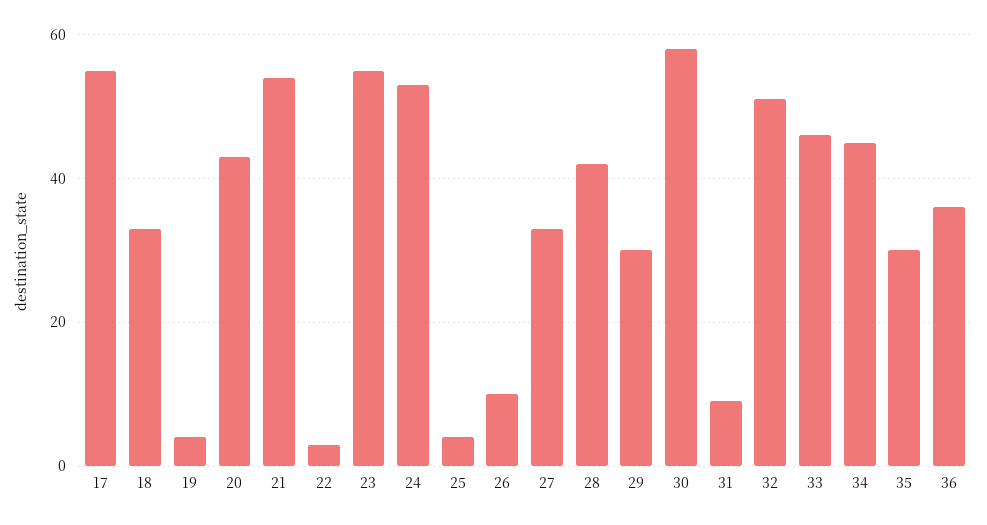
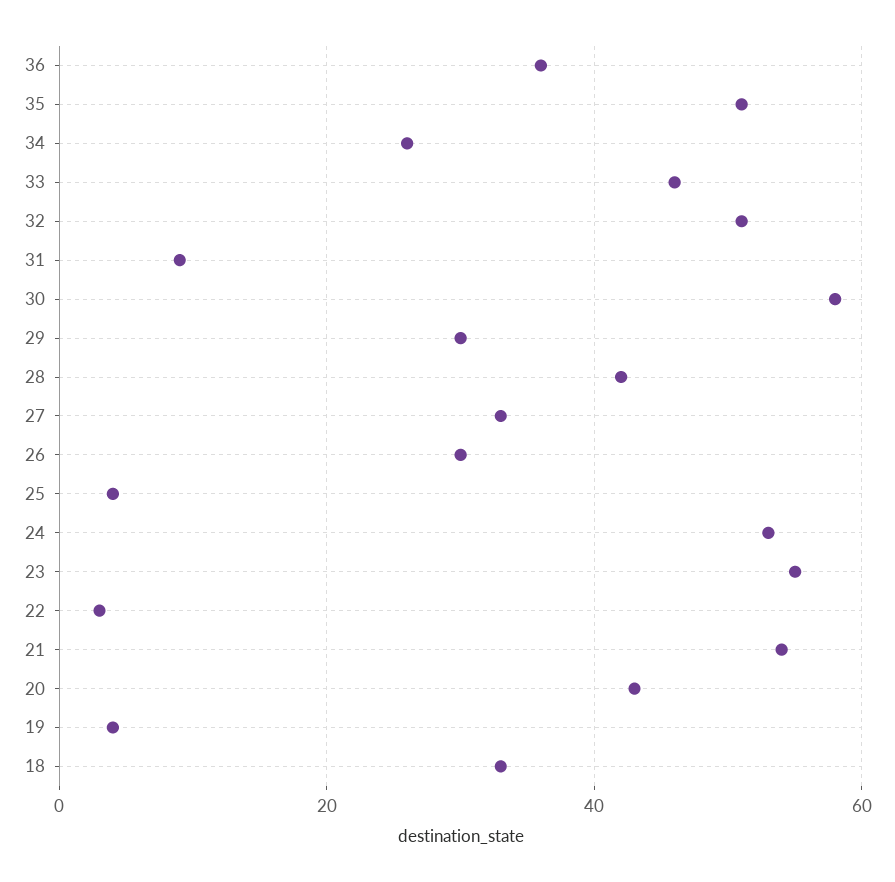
  {
-   "17": 55,
    "18": 35,
    "19": 5,
    "20": 45,
    "21": 55,
    "22": 5,
    "23": 55,
    "24": 55,
    "25": 5,
-   "26": 10,
+   "26": 30,
    "27": 35,
    "28": 40,
    "29": 30,
    "30": 60,
    "31": 10,
    "32": 50,
    "33": 45,
-   "34": 45,
+   "34": 25,
-   "35": 30,
+   "35": 50,
    "36": 35
  }

